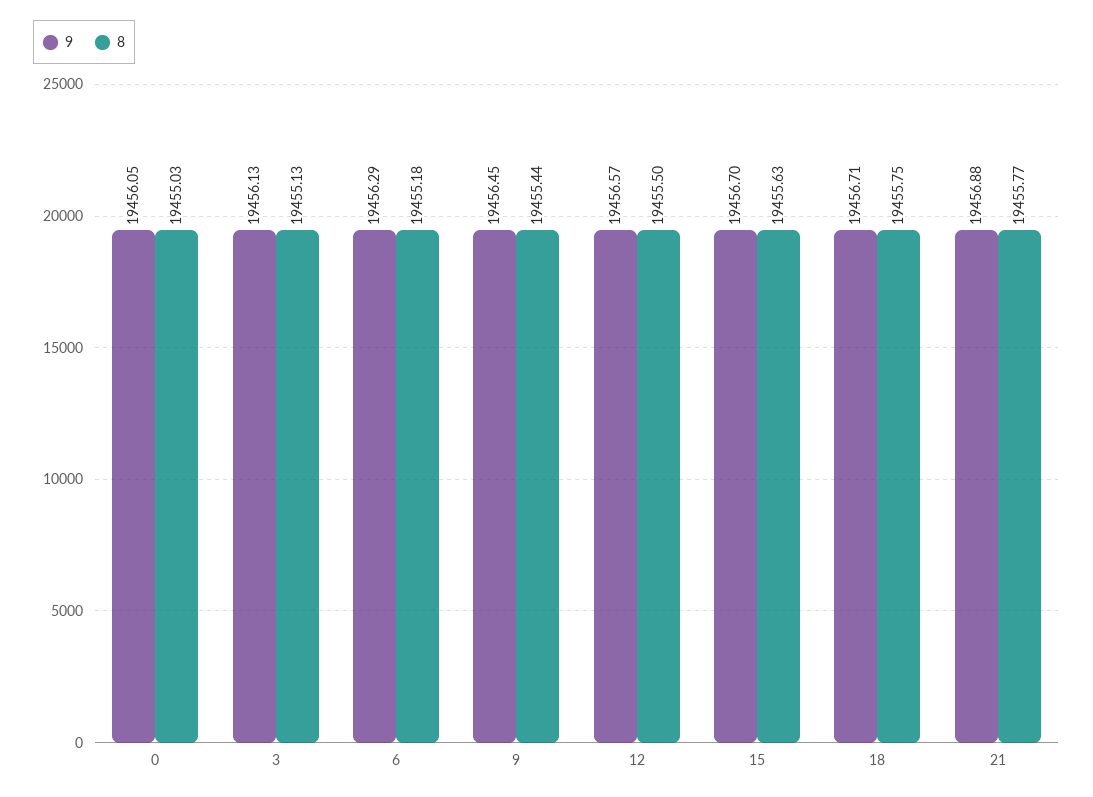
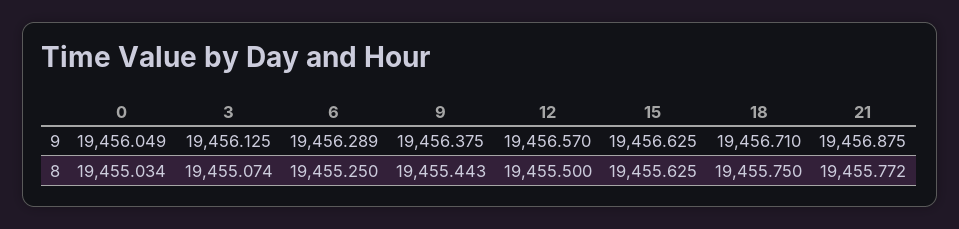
  {
    "9": {
      "0": 19456.049,
      "3": 19456.125,
      "6": 19456.289,
-     "9": 19456.45,
+     "9": 19456.375,
      "12": 19456.57,
-     "15": 19456.7,
+     "15": 19456.625,
      "18": 19456.71,
      "21": 19456.875
    },
    "8": {
      "0": 19455.034,
-     "3": 19455.13,
+     "3": 19455.074,
-     "6": 19455.18,
+     "6": 19455.25,
      "9": 19455.443,
      "12": 19455.5,
      "15": 19455.625,
      "18": 19455.75,
      "21": 19455.772
    }
  }

